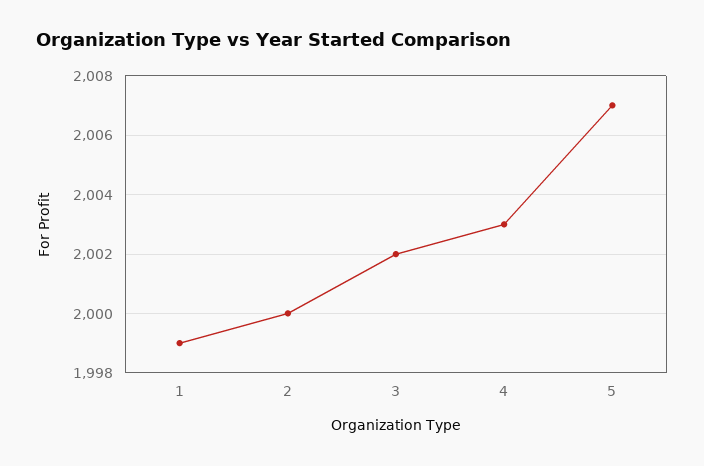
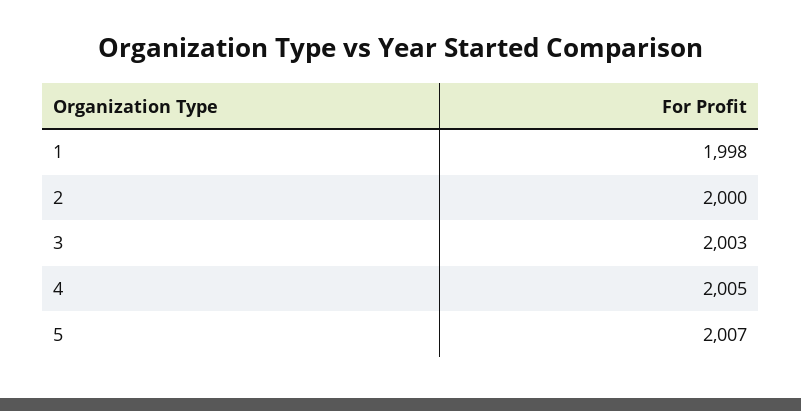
  {
-   "1": 1999,
+   "1": 1998,
    "2": 2000,
-   "3": 2002,
+   "3": 2003,
-   "4": 2003,
+   "4": 2005,
    "5": 2007
  }

